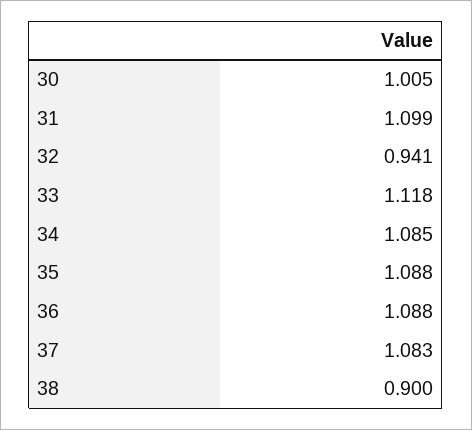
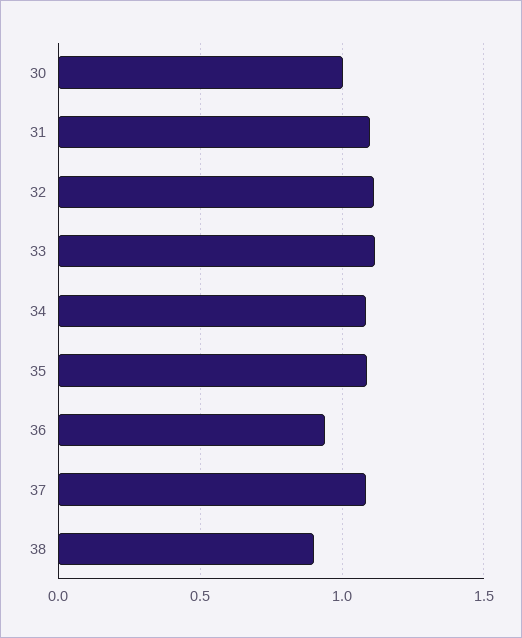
  {
    "30": 1.005,
    "31": 1.099,
-   "32": 0.941,
+   "32": 1.1,
    "33": 1.118,
    "34": 1.085,
    "35": 1.088,
-   "36": 1.088,
+   "36": 0.95,
    "37": 1.083,
    "38": 0.9
  }

